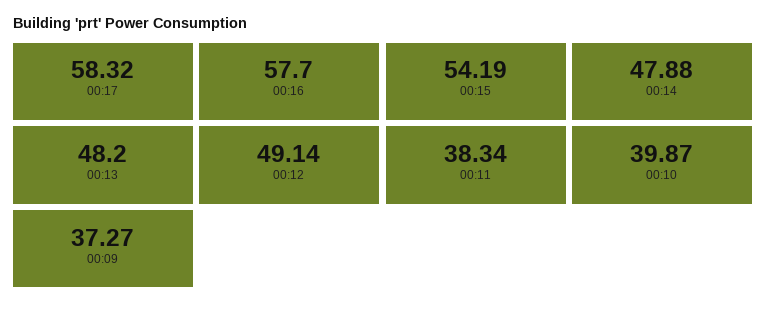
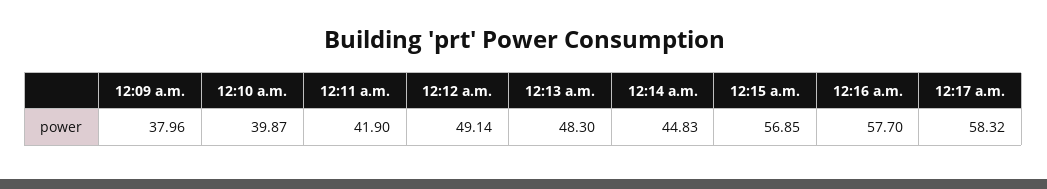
  {
    "00:17": 58.32,
    "00:16": 57.7,
-   "00:15": 54.19,
+   "00:15": 56.85,
-   "00:14": 47.88,
+   "00:14": 44.83,
-   "00:13": 48.2,
+   "00:13": 48.3,
    "00:12": 49.14,
-   "00:11": 38.34,
+   "00:11": 41.9,
    "00:10": 39.87,
-   "00:09": 37.27
+   "00:09": 37.96
  }

